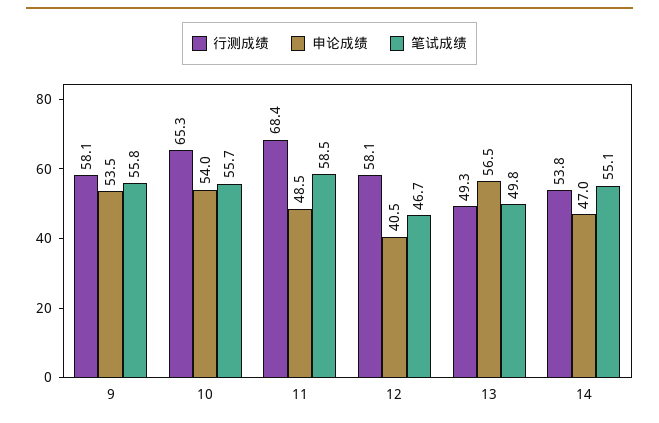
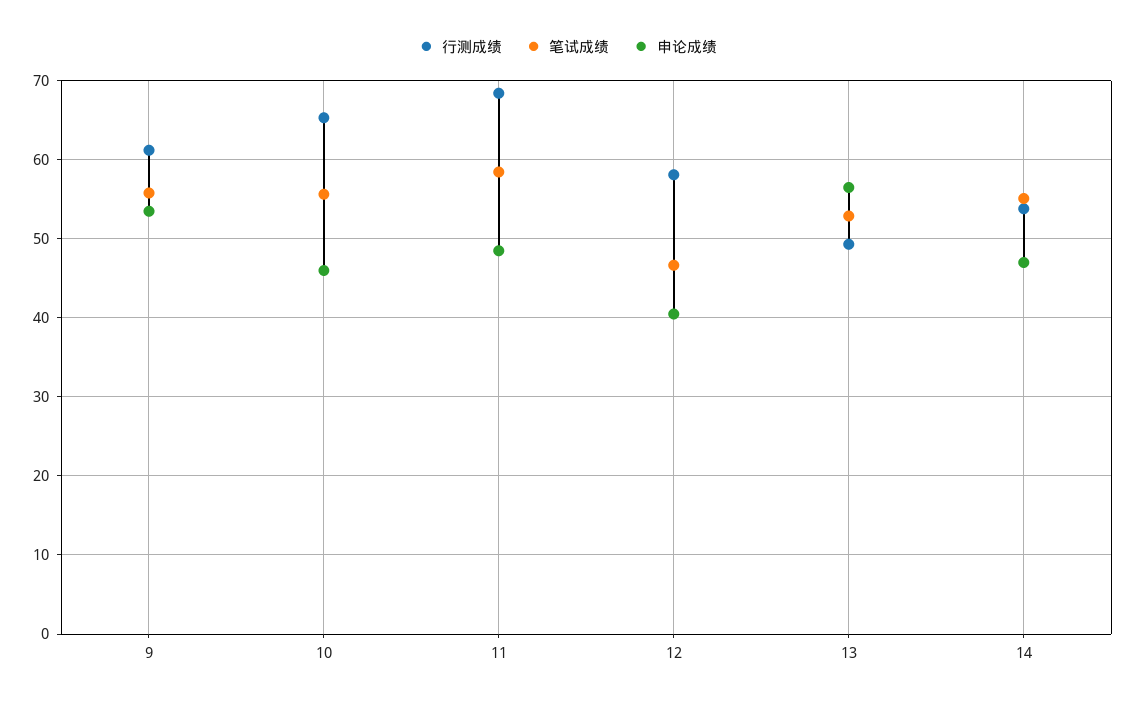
  {
    "行测成绩": {
-     "9": 58.1,
+     "9": 61,
      "10": 65.3,
      "11": 68.4,
      "12": 58.1,
      "13": 49.3,
      "14": 53.8
    },
    "申论成绩": {
      "9": 53.5,
-     "10": 54,
+     "10": 46,
      "11": 48.5,
      "12": 40.5,
      "13": 56.5,
      "14": 47
    },
    "笔试成绩": {
      "9": 55.8,
      "10": 55.7,
      "11": 58.5,
      "12": 46.7,
-     "13": 49.8,
+     "13": 53,
      "14": 55.1
    }
  }

